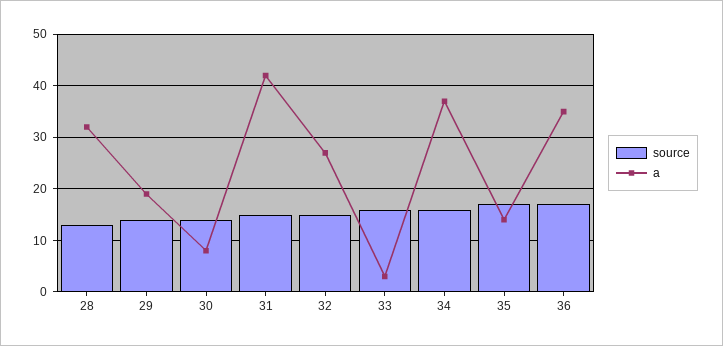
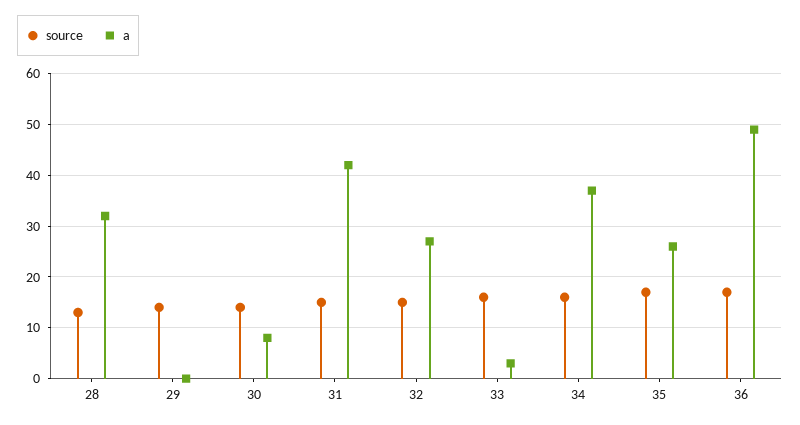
  {
    "source": {
      "28": 15,
      "29": 15,
      "30": 15,
      "31": 15,
      "32": 15,
      "33": 15,
      "34": 15,
      "35": 15,
      "36": 15
    },
    "a": {
      "28": 30,
-     "29": 20,
+     "29": 0,
      "30": 10,
      "31": 40,
      "32": 25,
      "33": 5,
      "34": 35,
-     "35": 15,
+     "35": 25,
-     "36": 35
+     "36": 50
    }
  }

